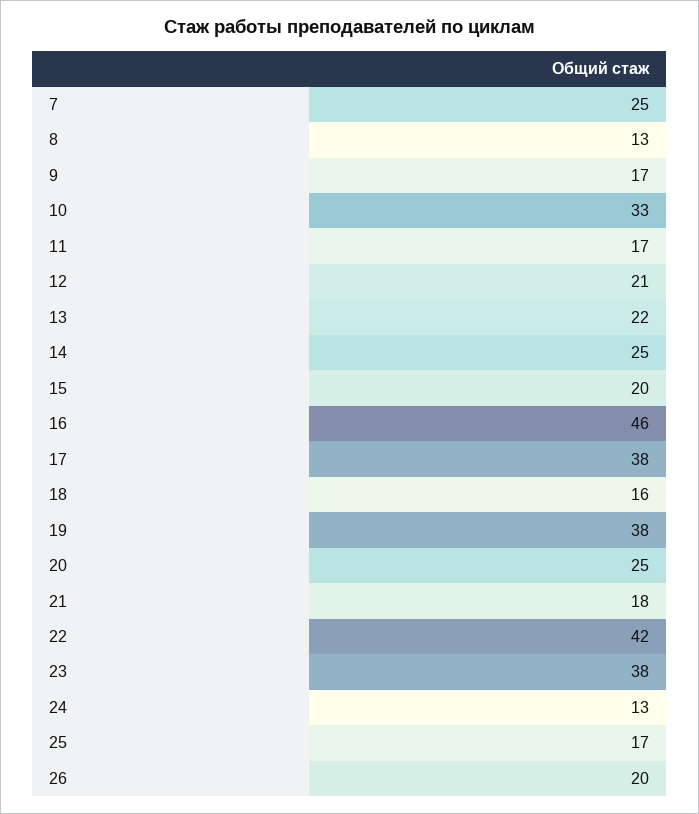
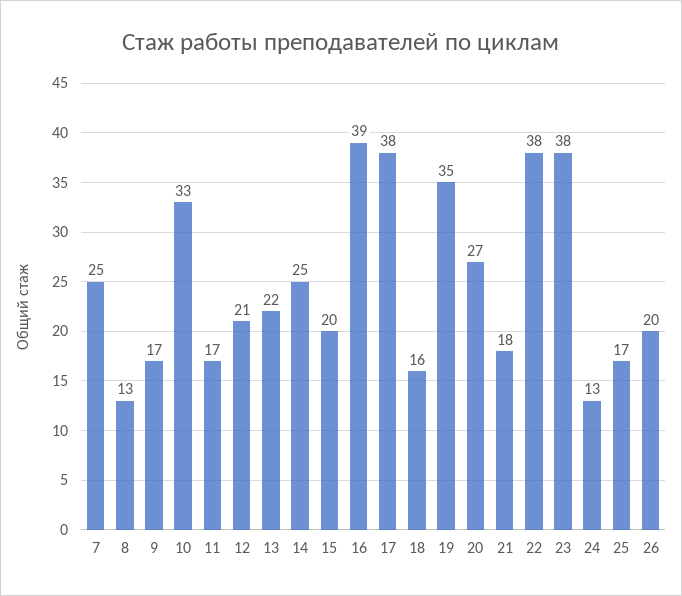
  {
    "7": 25,
    "8": 13,
    "9": 17,
    "10": 33,
    "11": 17,
    "12": 21,
    "13": 22,
    "14": 25,
    "15": 20,
-   "16": 46,
+   "16": 39,
    "17": 38,
    "18": 16,
-   "19": 38,
+   "19": 35,
-   "20": 25,
+   "20": 27,
    "21": 18,
-   "22": 42,
+   "22": 38,
    "23": 38,
    "24": 13,
    "25": 17,
    "26": 20
  }

